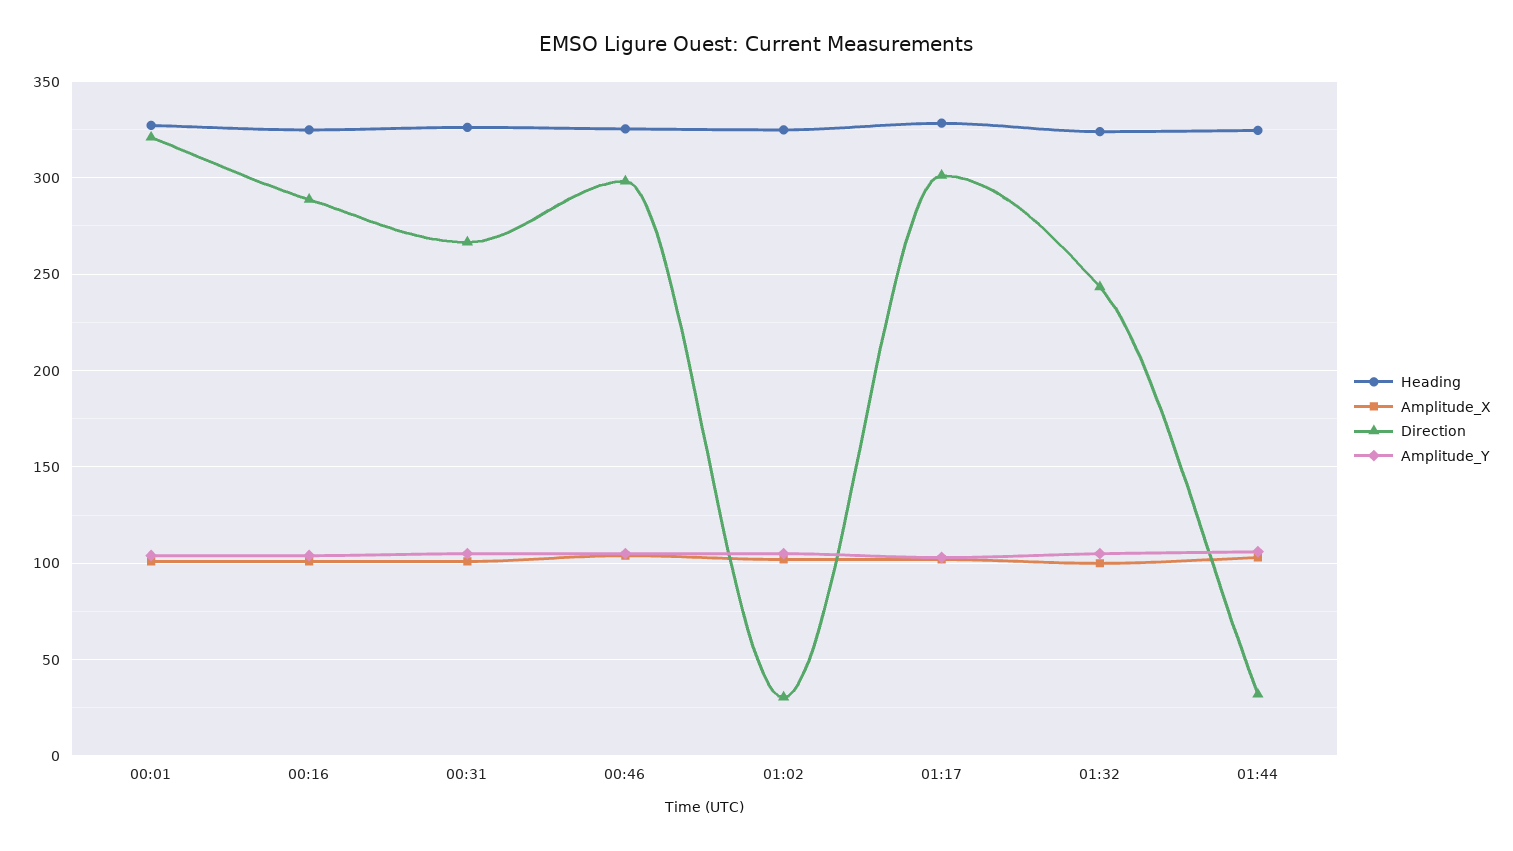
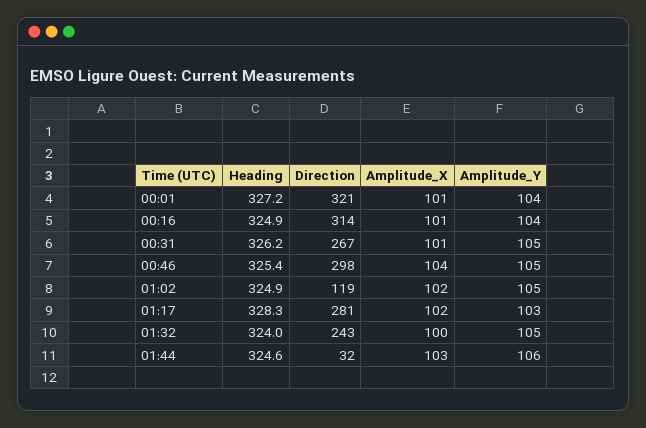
  {
    "Heading": {
      "00:01": 327.2,
      "00:16": 324.9,
      "00:31": 326.2,
      "00:46": 325.4,
      "01:02": 324.9,
      "01:17": 328.3,
      "01:32": 324,
      "01:44": 324.6
    },
    "Amplitude_X": {
      "00:01": 101,
      "00:16": 101,
      "00:31": 101,
      "00:46": 104,
      "01:02": 102,
      "01:17": 102,
      "01:32": 100,
      "01:44": 103
    },
    "Direction": {
      "00:01": 321,
-     "00:16": 290,
+     "00:16": 314,
      "00:31": 267,
      "00:46": 298,
-     "01:02": 30,
+     "01:02": 119,
-     "01:17": 300,
+     "01:17": 281,
      "01:32": 243,
      "01:44": 32
    },
    "Amplitude_Y": {
      "00:01": 104,
      "00:16": 104,
      "00:31": 105,
      "00:46": 105,
      "01:02": 105,
      "01:17": 103,
      "01:32": 105,
      "01:44": 106
    }
  }

